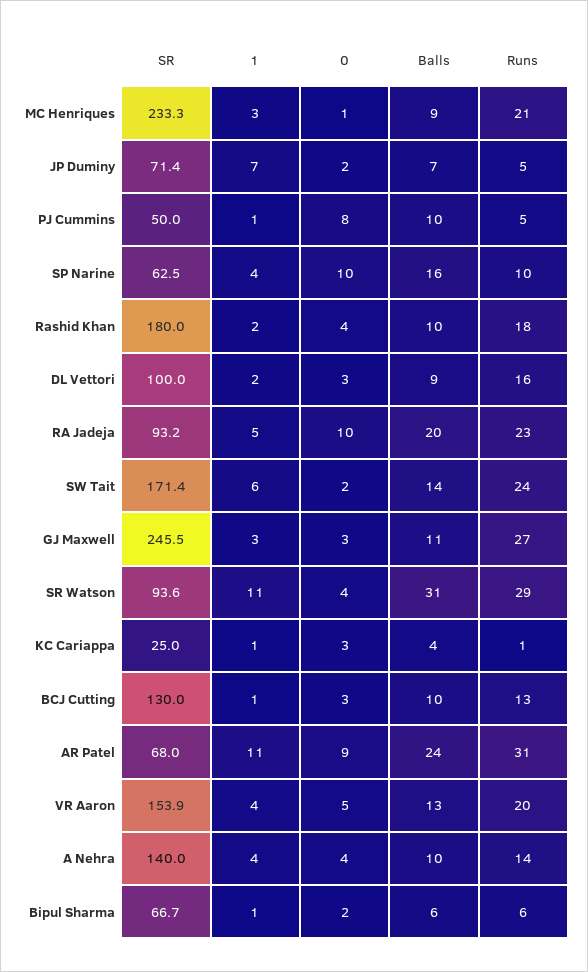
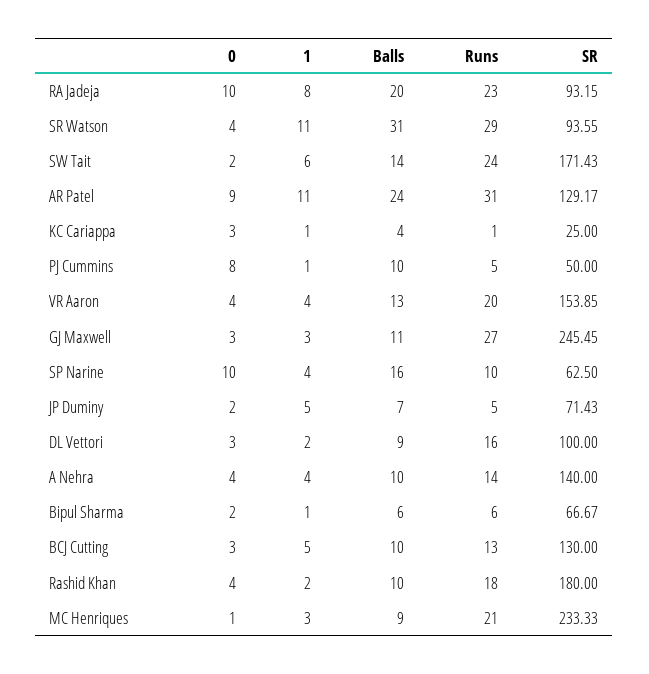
  {
    "SR": {
      "MC Henriques": 233.33,
      "JP Duminy": 71.43,
      "PJ Cummins": 50,
      "SP Narine": 62.5,
      "Rashid Khan": 180,
      "DL Vettori": 100,
      "RA Jadeja": 93.15,
      "SW Tait": 171.43,
      "GJ Maxwell": 245.45,
      "SR Watson": 93.55,
      "KC Cariappa": 25,
      "BCJ Cutting": 130,
-     "AR Patel": 68,
+     "AR Patel": 129.17,
      "VR Aaron": 153.85,
      "A Nehra": 140,
      "Bipul Sharma": 66.67
    },
    "1": {
      "MC Henriques": 3,
-     "JP Duminy": 7,
+     "JP Duminy": 5,
      "PJ Cummins": 1,
      "SP Narine": 4,
      "Rashid Khan": 2,
      "DL Vettori": 2,
-     "RA Jadeja": 5,
+     "RA Jadeja": 8,
      "SW Tait": 6,
      "GJ Maxwell": 3,
      "SR Watson": 11,
      "KC Cariappa": 1,
-     "BCJ Cutting": 1,
+     "BCJ Cutting": 5,
      "AR Patel": 11,
      "VR Aaron": 4,
      "A Nehra": 4,
      "Bipul Sharma": 1
    },
    "0": {
      "MC Henriques": 1,
      "JP Duminy": 2,
      "PJ Cummins": 8,
      "SP Narine": 10,
      "Rashid Khan": 4,
      "DL Vettori": 3,
      "RA Jadeja": 10,
      "SW Tait": 2,
      "GJ Maxwell": 3,
      "SR Watson": 4,
      "KC Cariappa": 3,
      "BCJ Cutting": 3,
      "AR Patel": 9,
-     "VR Aaron": 5,
+     "VR Aaron": 4,
      "A Nehra": 4,
      "Bipul Sharma": 2
    },
    "Balls": {
      "MC Henriques": 9,
      "JP Duminy": 7,
      "PJ Cummins": 10,
      "SP Narine": 16,
      "Rashid Khan": 10,
      "DL Vettori": 9,
      "RA Jadeja": 20,
      "SW Tait": 14,
      "GJ Maxwell": 11,
      "SR Watson": 31,
      "KC Cariappa": 4,
      "BCJ Cutting": 10,
      "AR Patel": 24,
      "VR Aaron": 13,
      "A Nehra": 10,
      "Bipul Sharma": 6
    },
    "Runs": {
      "MC Henriques": 21,
      "JP Duminy": 5,
      "PJ Cummins": 5,
      "SP Narine": 10,
      "Rashid Khan": 18,
      "DL Vettori": 16,
      "RA Jadeja": 23,
      "SW Tait": 24,
      "GJ Maxwell": 27,
      "SR Watson": 29,
      "KC Cariappa": 1,
      "BCJ Cutting": 13,
      "AR Patel": 31,
      "VR Aaron": 20,
      "A Nehra": 14,
      "Bipul Sharma": 6
    }
  }

